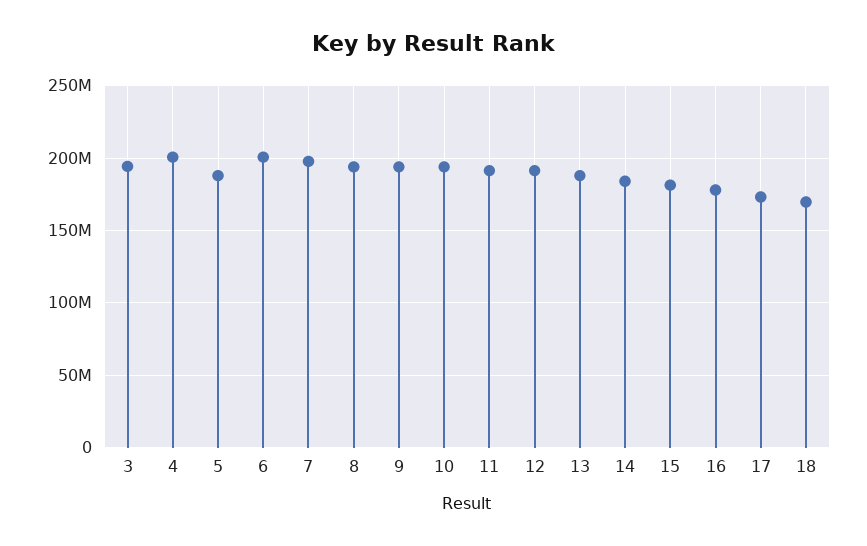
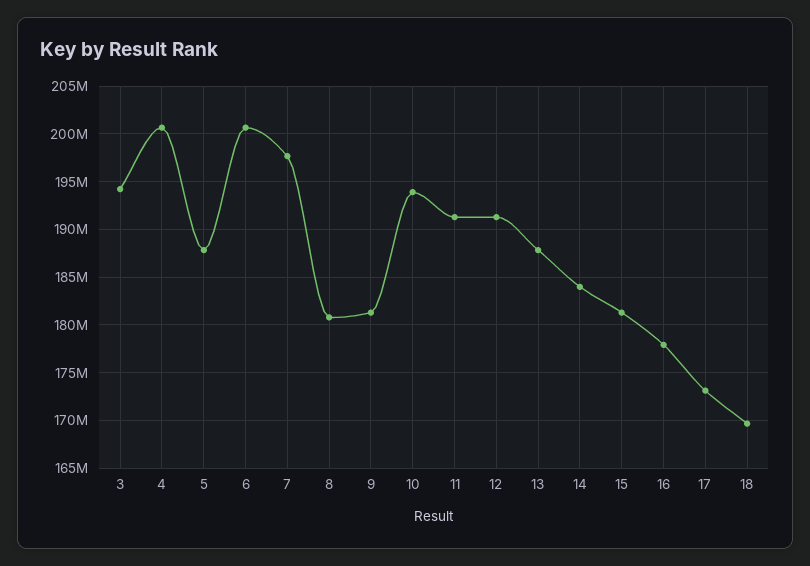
  {
    "3": 194000000,
    "4": 201000000,
    "5": 188000000,
    "6": 201000000,
    "7": 198000000,
-   "8": 195000000,
+   "8": 181000000,
-   "9": 195000000,
+   "9": 181000000,
    "10": 194000000,
    "11": 191000000,
    "12": 191000000,
    "13": 188000000,
    "14": 184000000,
    "15": 181000000,
    "16": 178000000,
    "17": 173000000,
    "18": 170000000
  }

